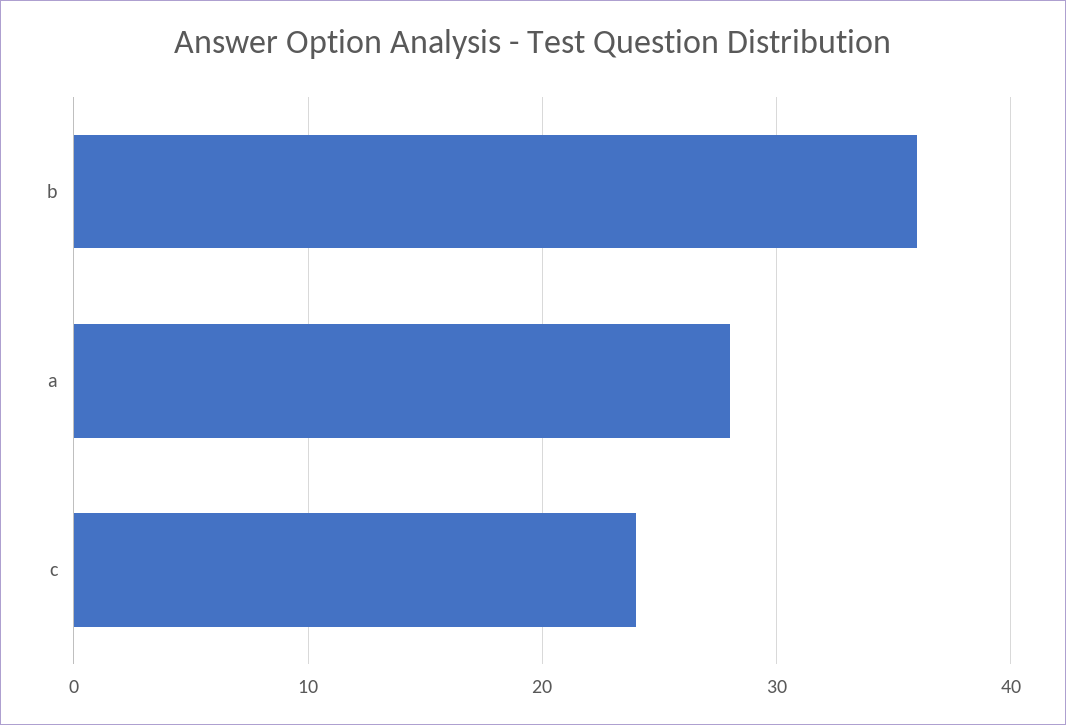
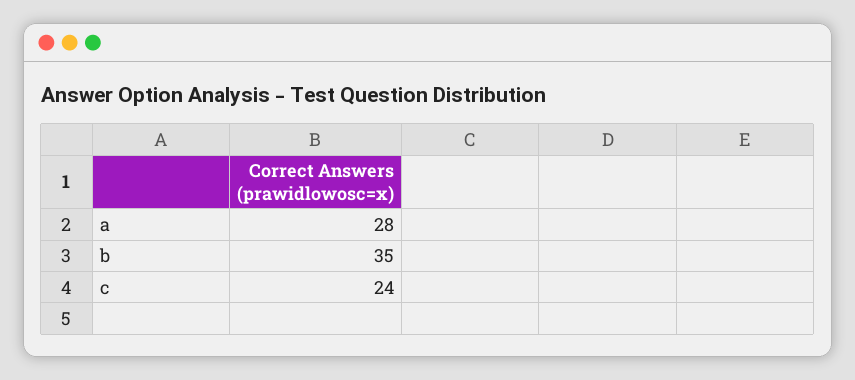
  {
-   "b": 36,
+   "b": 35,
    "a": 28,
    "c": 24
  }

